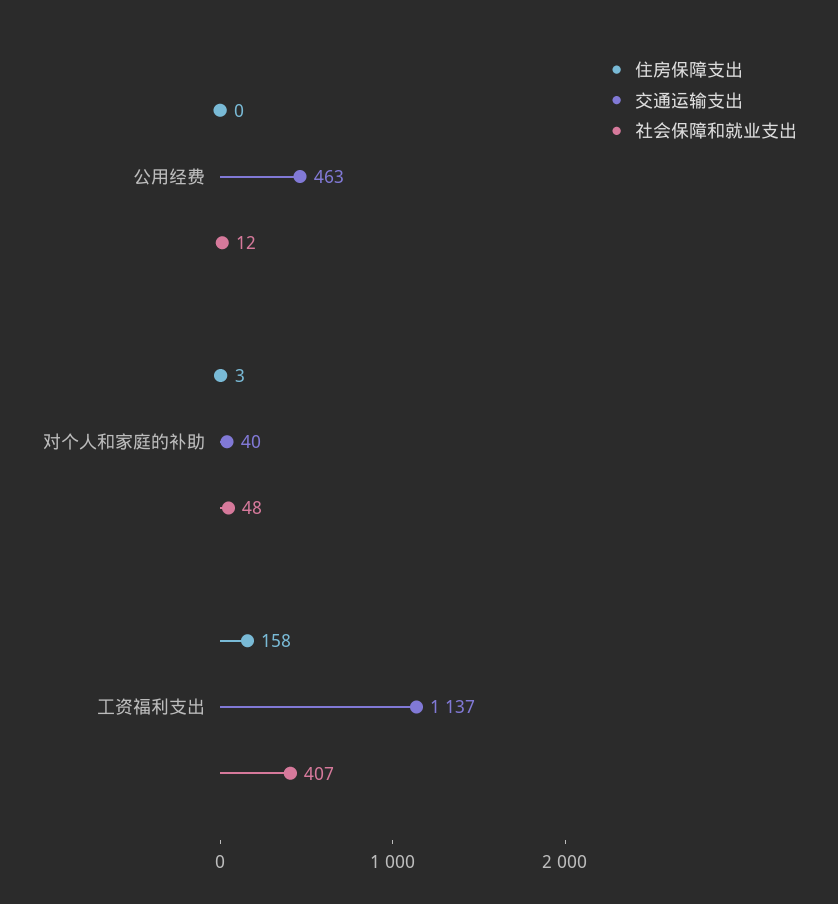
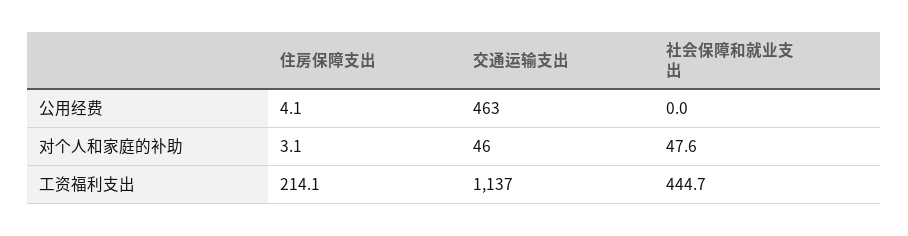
  {
    "住房保障支出": {
-     "公用经费": 0,
+     "公用经费": 4.1,
      "对个人和家庭的补助": 3.1,
-     "工资福利支出": 158
+     "工资福利支出": 214.1
    },
    "交通运输支出": {
      "公用经费": 463,
-     "对个人和家庭的补助": 40,
+     "对个人和家庭的补助": 46,
      "工资福利支出": 1137
    },
    "社会保障和就业支出": {
-     "公用经费": 12,
+     "公用经费": 0,
      "对个人和家庭的补助": 47.6,
-     "工资福利支出": 407
+     "工资福利支出": 444.7
    }
  }

